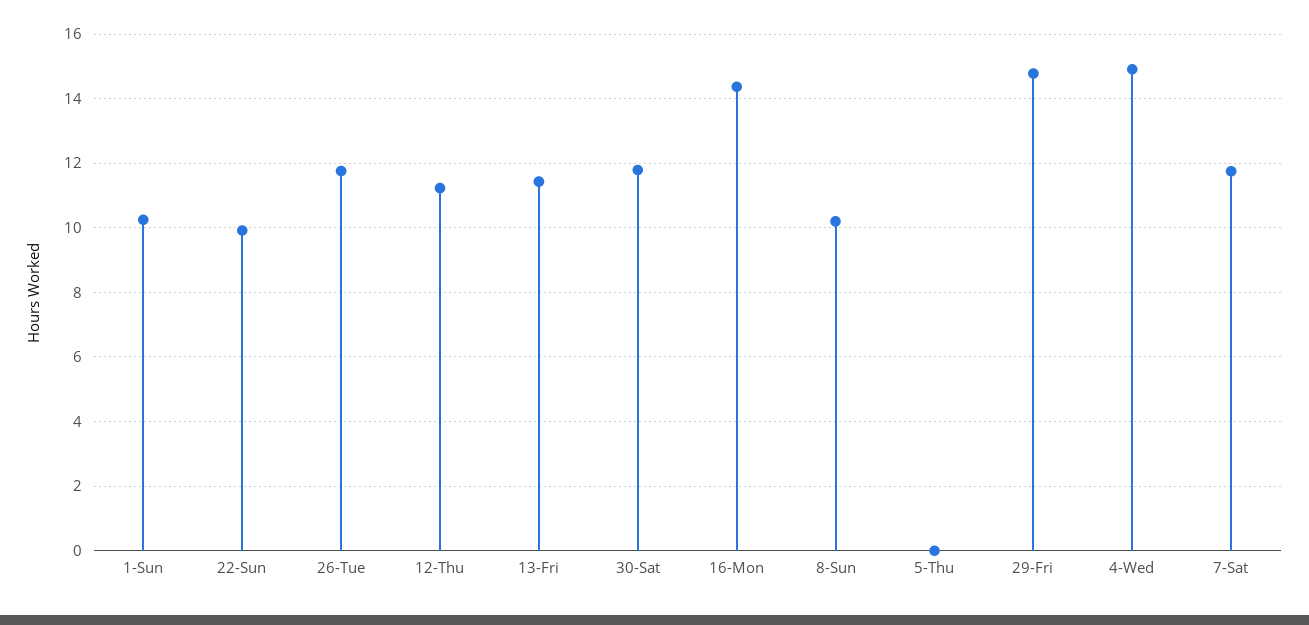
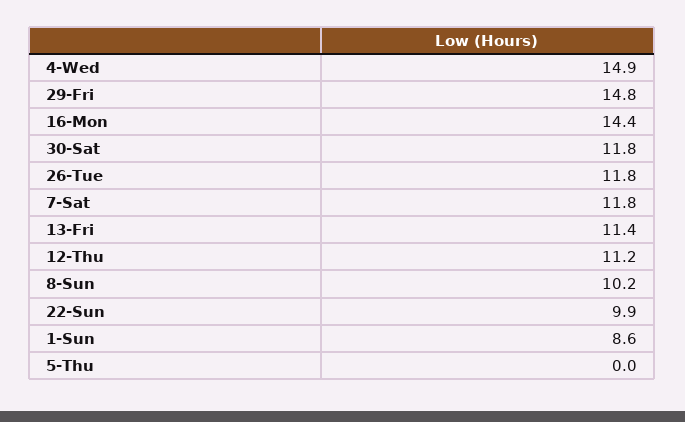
  {
-   "1-Sun": 10.2,
+   "1-Sun": 8.6,
    "22-Sun": 9.9,
    "26-Tue": 11.8,
    "12-Thu": 11.2,
    "13-Fri": 11.4,
    "30-Sat": 11.8,
    "16-Mon": 14.4,
    "8-Sun": 10.2,
    "5-Thu": 0,
    "29-Fri": 14.8,
    "4-Wed": 14.9,
    "7-Sat": 11.8
  }

